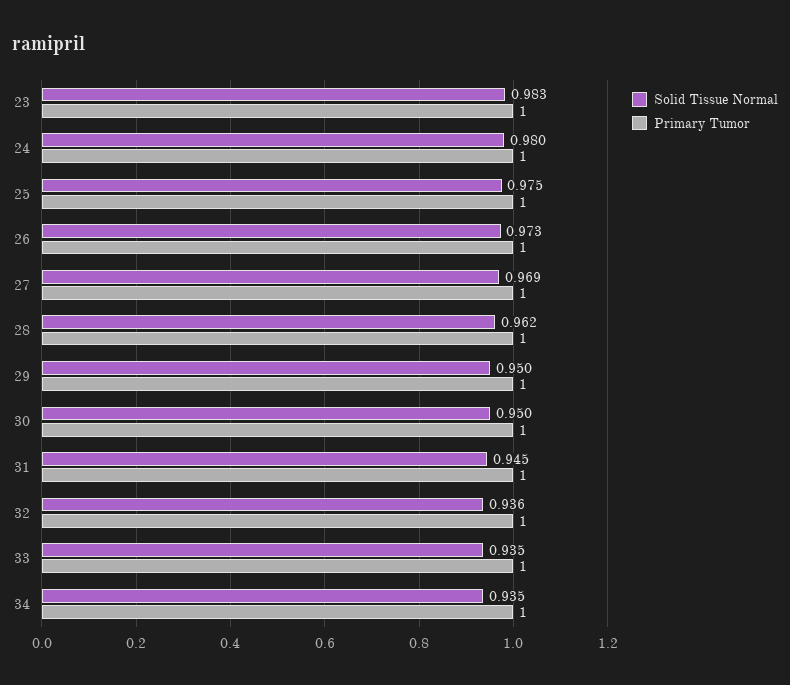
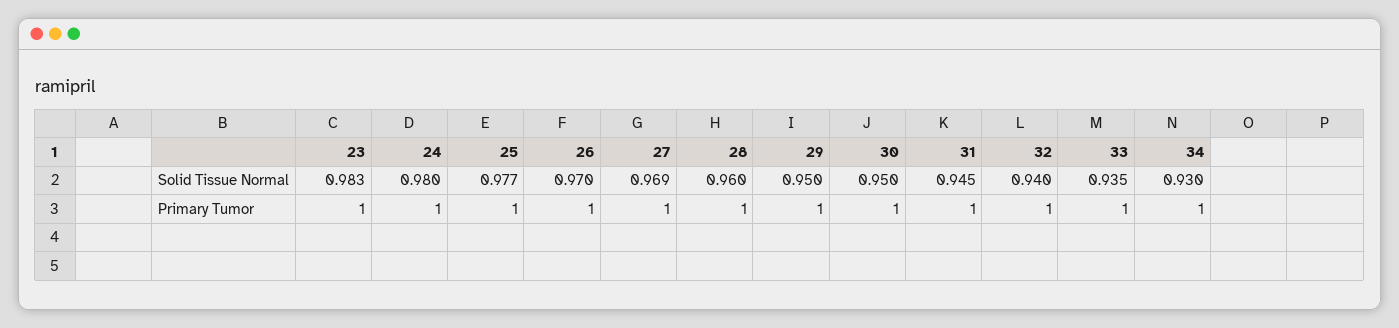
  {
    "Solid Tissue Normal": {
      "23": 0.983,
      "24": 0.98,
-     "25": 0.975,
+     "25": 0.977,
-     "26": 0.973,
+     "26": 0.97,
      "27": 0.969,
-     "28": 0.962,
+     "28": 0.96,
      "29": 0.95,
      "30": 0.95,
      "31": 0.945,
-     "32": 0.936,
+     "32": 0.94,
      "33": 0.935,
-     "34": 0.935
+     "34": 0.93
    },
    "Primary Tumor": {
      "23": 1,
      "24": 1,
      "25": 1,
      "26": 1,
      "27": 1,
      "28": 1,
      "29": 1,
      "30": 1,
      "31": 1,
      "32": 1,
      "33": 1,
      "34": 1
    }
  }

